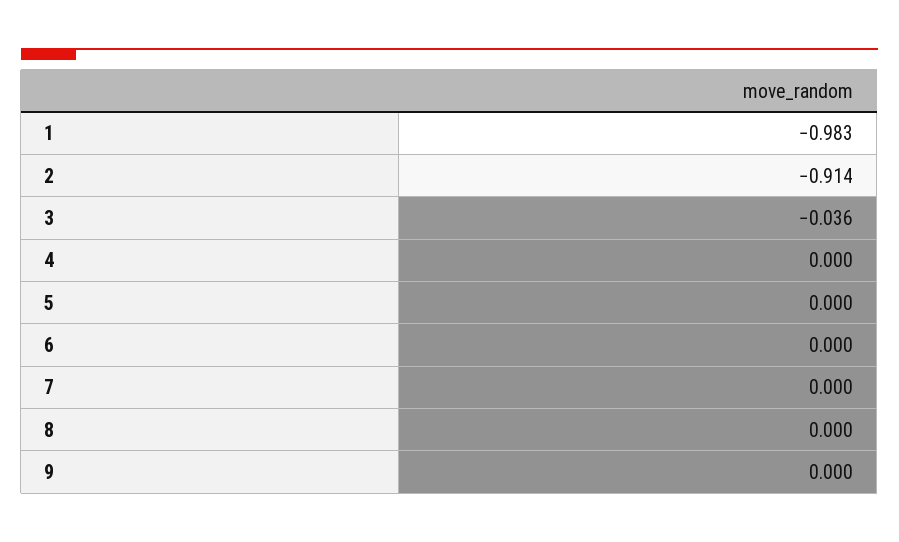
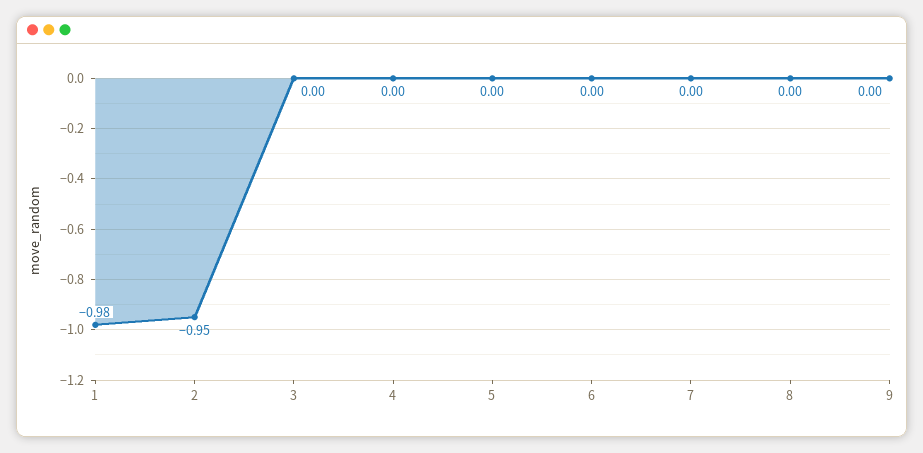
  {
    "1": -0.983,
-   "2": -0.914,
+   "2": -0.95,
-   "3": -0.036,
+   "3": 0,
    "4": 0,
    "5": 0,
    "6": 0,
    "7": 0,
    "8": 0,
    "9": 0
  }

